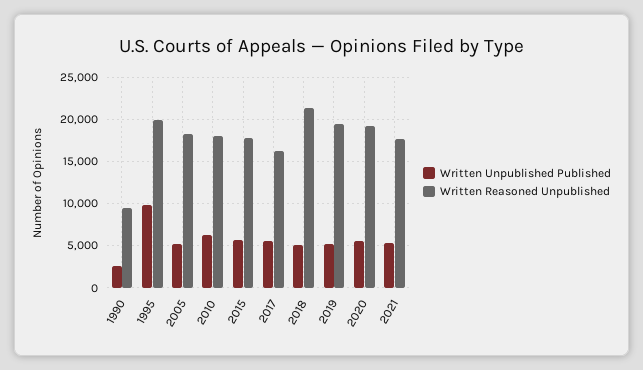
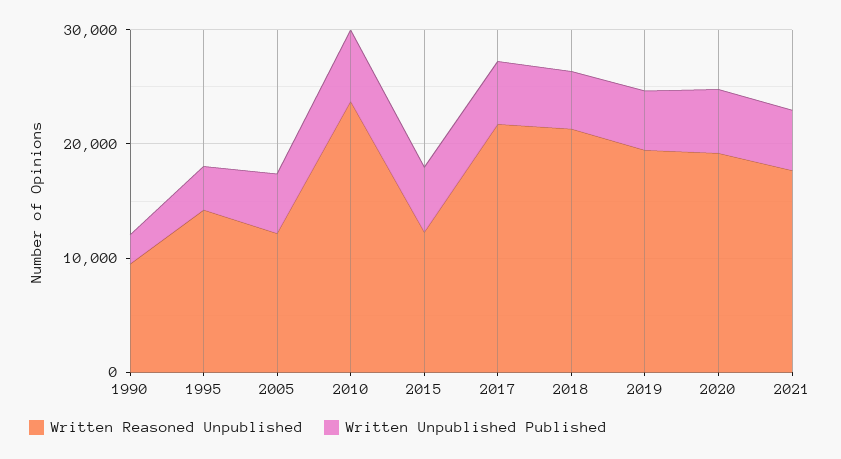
  {
    "Written Unpublished Published": {
      "1990": 3000,
-     "1995": 10000,
+     "1995": 4000,
      "2005": 5000,
      "2010": 6000,
      "2015": 6000,
      "2017": 5000,
      "2018": 5000,
      "2019": 5000,
      "2020": 6000,
      "2021": 5000
    },
    "Written Reasoned Unpublished": {
      "1990": 10000,
-     "1995": 20000,
+     "1995": 14000,
-     "2005": 18000,
+     "2005": 12000,
-     "2010": 18000,
+     "2010": 24000,
-     "2015": 18000,
+     "2015": 12000,
-     "2017": 16000,
+     "2017": 22000,
      "2018": 21000,
      "2019": 19000,
      "2020": 19000,
      "2021": 18000
    }
  }

